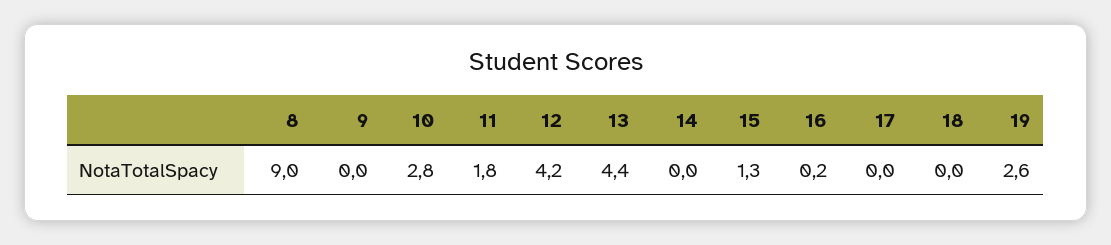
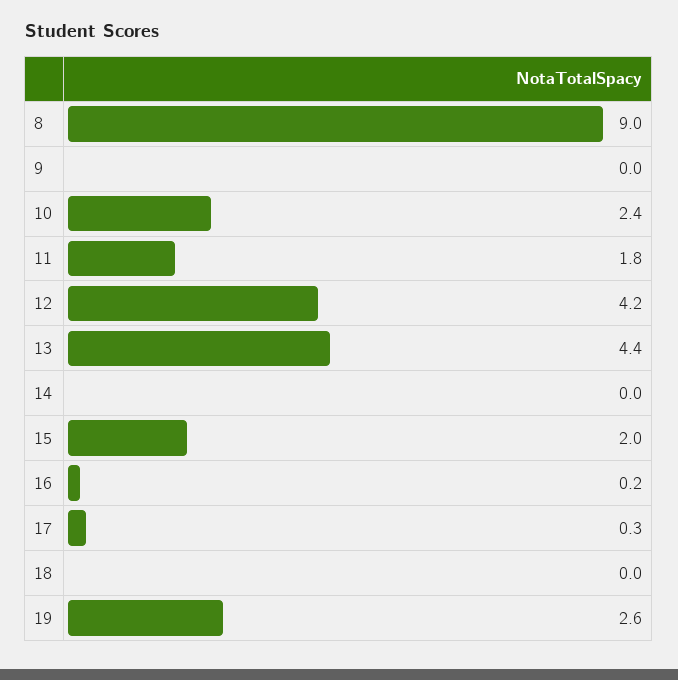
  {
    "8": 9,
    "9": 0,
-   "10": 2.8,
+   "10": 2.4,
    "11": 1.8,
    "12": 4.2,
    "13": 4.4,
    "14": 0,
-   "15": 1.3,
+   "15": 2,
    "16": 0.2,
-   "17": 0,
+   "17": 0.3,
    "18": 0,
    "19": 2.6
  }

